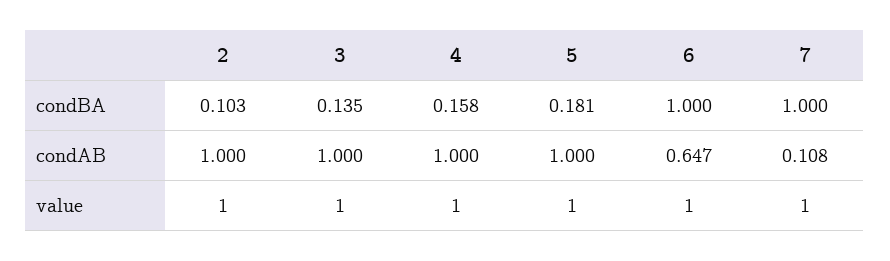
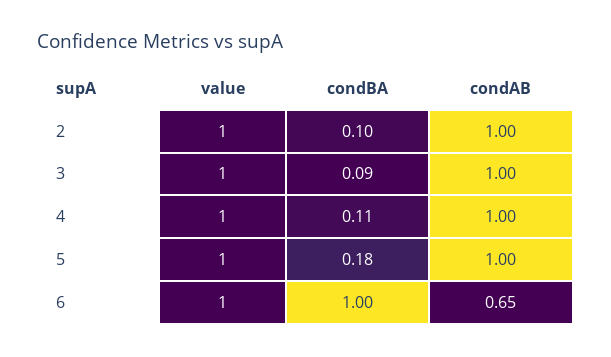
  {
    "2": {
      "condBA": 0.103,
      "condAB": 1,
      "value": 1
    },
    "3": {
-     "condBA": 0.135,
+     "condBA": 0.09,
      "condAB": 1,
      "value": 1
    },
    "4": {
-     "condBA": 0.158,
+     "condBA": 0.11,
      "condAB": 1,
      "value": 1
    },
    "5": {
      "condBA": 0.181,
      "condAB": 1,
      "value": 1
    },
    "6": {
      "condBA": 1,
      "condAB": 0.647,
      "value": 1
-   },
+   }
-   "7": {
-     "condBA": 1,
-     "condAB": 0.108,
-     "value": 1
-   }
  }

